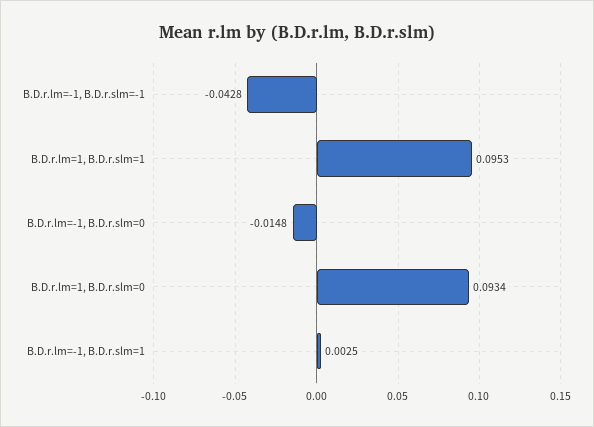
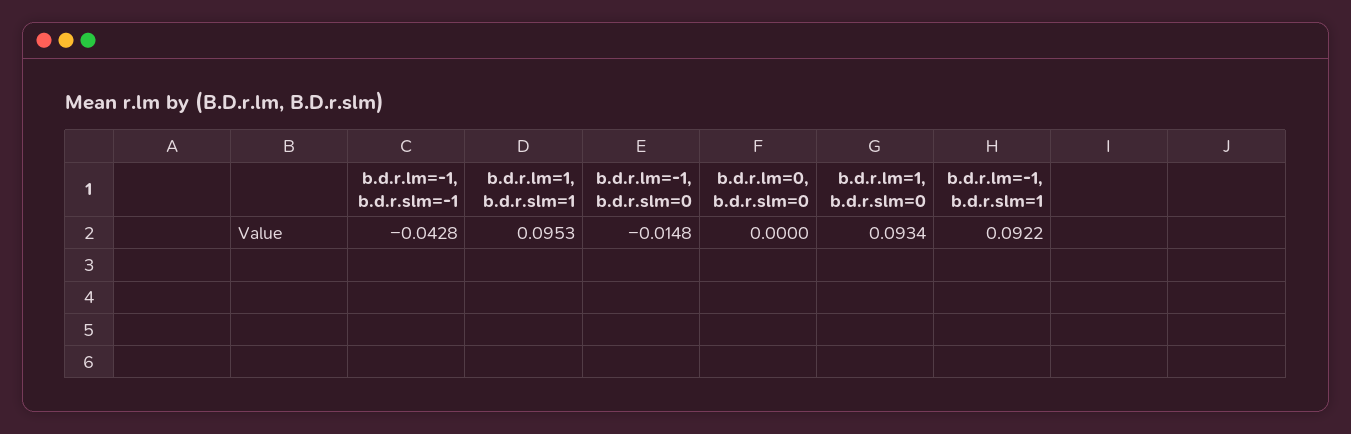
  {
    "B.D.r.lm=-1, B.D.r.slm=-1": -0.0428,
    "B.D.r.lm=1, B.D.r.slm=1": 0.0953,
    "B.D.r.lm=-1, B.D.r.slm=0": -0.0148,
    "B.D.r.lm=1, B.D.r.slm=0": 0.0934,
-   "B.D.r.lm=-1, B.D.r.slm=1": 0.0025
+   "B.D.r.lm=-1, B.D.r.slm=1": 0.0922,
+   "b.d.r.lm=0, b.d.r.slm=0": 0
  }

